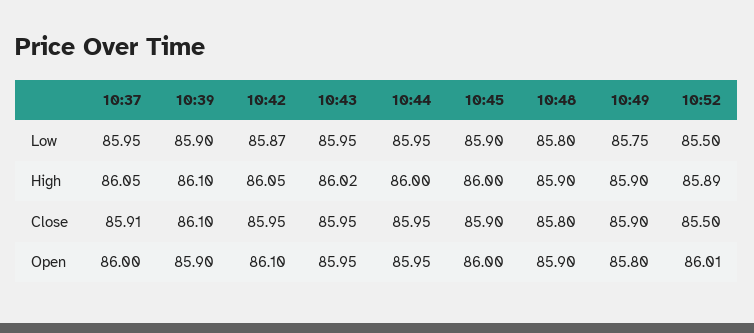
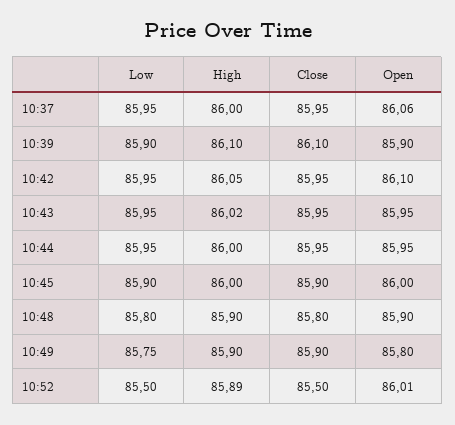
  {
    "10:37": {
      "Low": 85.95,
-     "High": 86.05,
+     "High": 86,
-     "Close": 85.91,
+     "Close": 85.95,
-     "Open": 86
+     "Open": 86.06
    },
    "10:39": {
      "Low": 85.9,
      "High": 86.1,
      "Close": 86.1,
      "Open": 85.9
    },
    "10:42": {
-     "Low": 85.87,
+     "Low": 85.95,
      "High": 86.05,
      "Close": 85.95,
      "Open": 86.1
    },
    "10:43": {
      "Low": 85.95,
      "High": 86.02,
      "Close": 85.95,
      "Open": 85.95
    },
    "10:44": {
      "Low": 85.95,
      "High": 86,
      "Close": 85.95,
      "Open": 85.95
    },
    "10:45": {
      "Low": 85.9,
      "High": 86,
      "Close": 85.9,
      "Open": 86
    },
    "10:48": {
      "Low": 85.8,
      "High": 85.9,
      "Close": 85.8,
      "Open": 85.9
    },
    "10:49": {
      "Low": 85.75,
      "High": 85.9,
      "Close": 85.9,
      "Open": 85.8
    },
    "10:52": {
      "Low": 85.5,
      "High": 85.89,
      "Close": 85.5,
      "Open": 86.01
    }
  }

